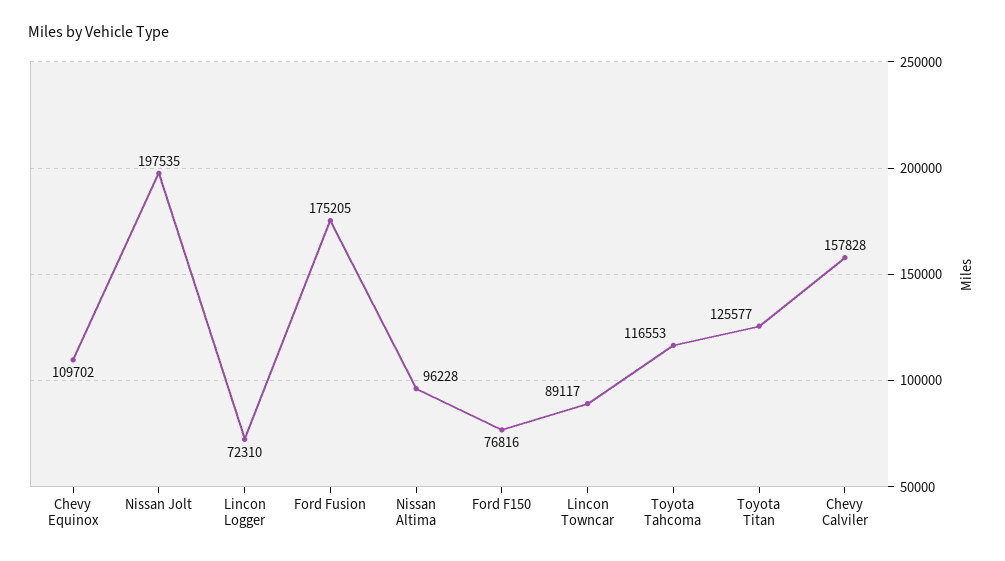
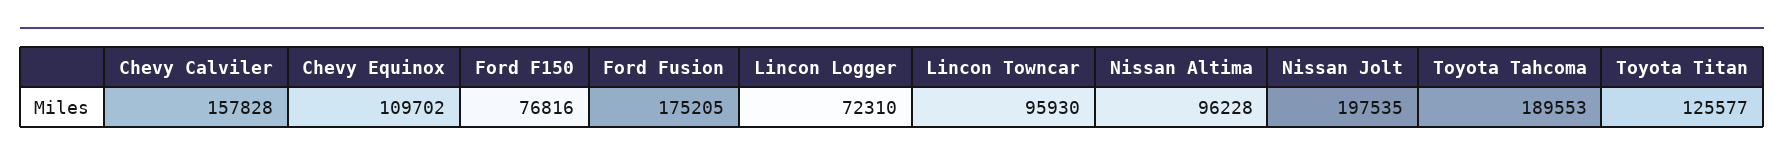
  {
    "Chevy Equinox": 109702,
    "Nissan Jolt": 197535,
    "Lincon Logger": 72310,
    "Ford Fusion": 175205,
    "Nissan Altima": 96228,
    "Ford F150": 76816,
-   "Lincon Towncar": 89117,
+   "Lincon Towncar": 95930,
-   "Toyota Tahcoma": 116553,
+   "Toyota Tahcoma": 189553,
    "Toyota Titan": 125577,
    "Chevy Calviler": 157828
  }

